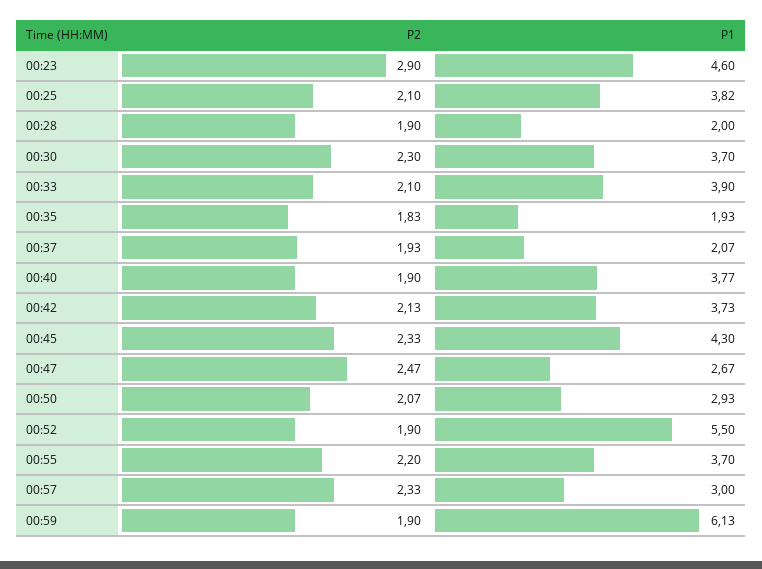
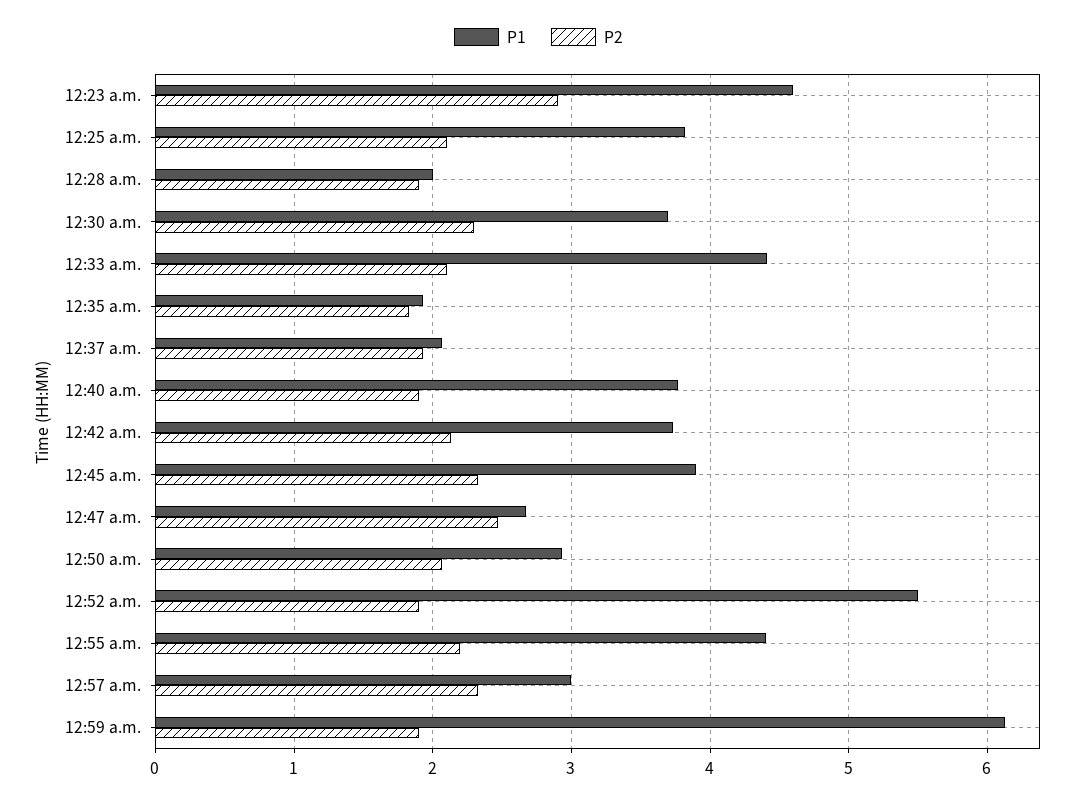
  {
    "P2": {
      "00:23": 2.9,
      "00:25": 2.1,
      "00:28": 1.9,
      "00:30": 2.3,
      "00:33": 2.1,
      "00:35": 1.83,
      "00:37": 1.93,
      "00:40": 1.9,
      "00:42": 2.13,
      "00:45": 2.33,
      "00:47": 2.47,
      "00:50": 2.07,
      "00:52": 1.9,
      "00:55": 2.2,
      "00:57": 2.33,
      "00:59": 1.9
    },
    "P1": {
      "00:23": 4.6,
      "00:25": 3.82,
      "00:28": 2,
      "00:30": 3.7,
-     "00:33": 3.9,
+     "00:33": 4.4,
      "00:35": 1.93,
      "00:37": 2.07,
      "00:40": 3.77,
      "00:42": 3.73,
-     "00:45": 4.3,
+     "00:45": 3.9,
      "00:47": 2.67,
      "00:50": 2.93,
      "00:52": 5.5,
-     "00:55": 3.7,
+     "00:55": 4.4,
      "00:57": 3,
      "00:59": 6.13
    }
  }

